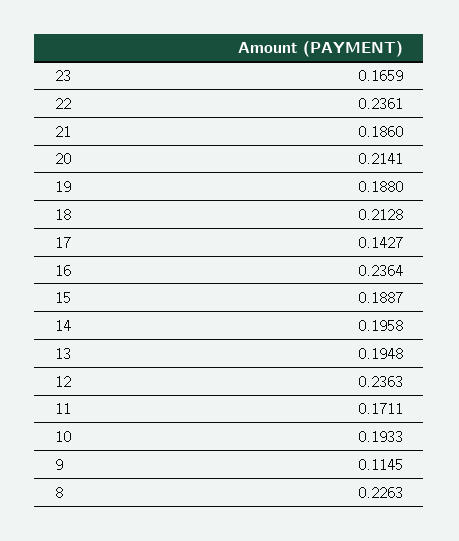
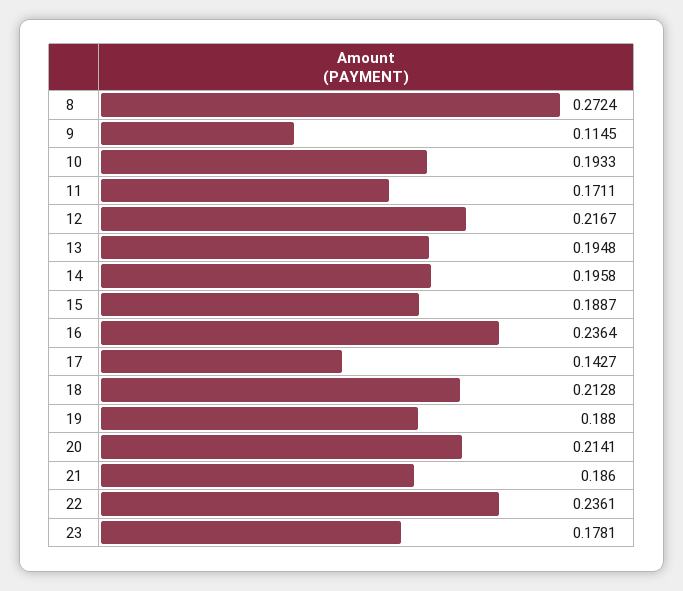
  {
-   "23": 0.1659,
+   "23": 0.1781,
    "22": 0.2361,
    "21": 0.186,
    "20": 0.2141,
    "19": 0.188,
    "18": 0.2128,
    "17": 0.1427,
    "16": 0.2364,
    "15": 0.1887,
    "14": 0.1958,
    "13": 0.1948,
-   "12": 0.2363,
+   "12": 0.2167,
    "11": 0.1711,
    "10": 0.1933,
    "9": 0.1145,
-   "8": 0.2263
+   "8": 0.2724
  }

